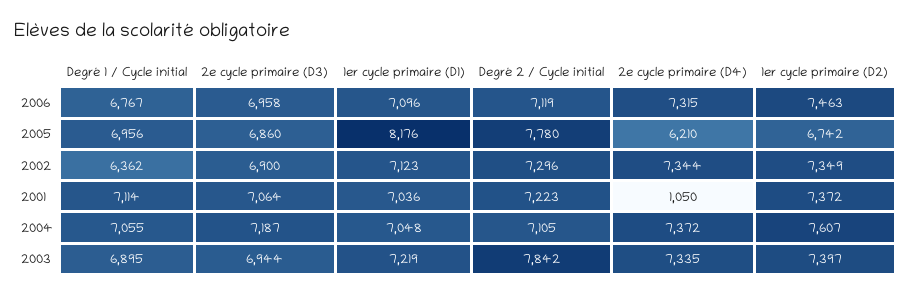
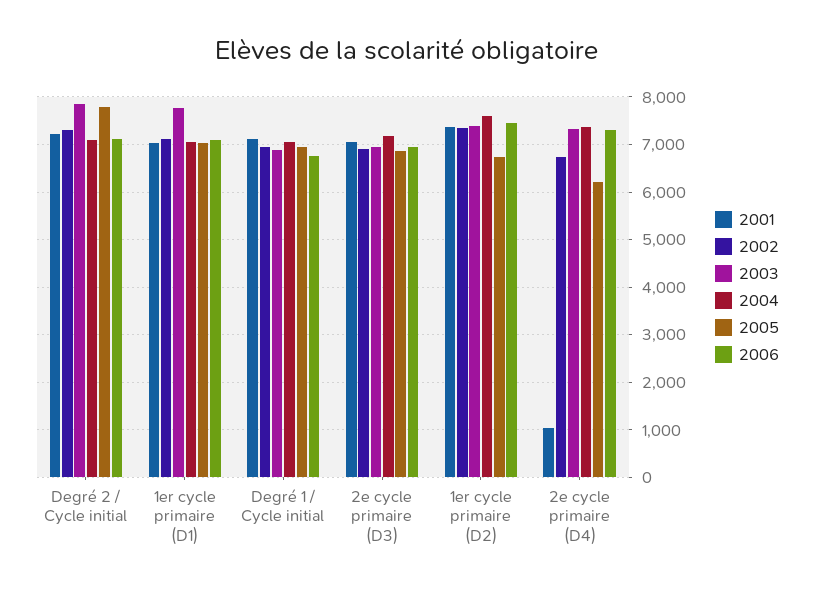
  {
    "2006": {
      "Degré 1 / Cycle initial": 6767,
      "2e cycle primaire (D3)": 6958,
      "1er cycle primaire (D1)": 7096,
      "Degré 2 / Cycle initial": 7119,
      "2e cycle primaire (D4)": 7315,
      "1er cycle primaire (D2)": 7463
    },
    "2005": {
      "Degré 1 / Cycle initial": 6956,
      "2e cycle primaire (D3)": 6860,
-     "1er cycle primaire (D1)": 8176,
+     "1er cycle primaire (D1)": 7000,
      "Degré 2 / Cycle initial": 7780,
      "2e cycle primaire (D4)": 6210,
      "1er cycle primaire (D2)": 6742
    },
    "2002": {
-     "Degré 1 / Cycle initial": 6362,
+     "Degré 1 / Cycle initial": 7000,
      "2e cycle primaire (D3)": 6900,
      "1er cycle primaire (D1)": 7123,
      "Degré 2 / Cycle initial": 7296,
-     "2e cycle primaire (D4)": 7344,
+     "2e cycle primaire (D4)": 6800,
      "1er cycle primaire (D2)": 7349
    },
    "2001": {
      "Degré 1 / Cycle initial": 7114,
      "2e cycle primaire (D3)": 7064,
      "1er cycle primaire (D1)": 7036,
      "Degré 2 / Cycle initial": 7223,
      "2e cycle primaire (D4)": 1050,
      "1er cycle primaire (D2)": 7372
    },
    "2004": {
      "Degré 1 / Cycle initial": 7055,
      "2e cycle primaire (D3)": 7187,
      "1er cycle primaire (D1)": 7048,
      "Degré 2 / Cycle initial": 7105,
      "2e cycle primaire (D4)": 7372,
      "1er cycle primaire (D2)": 7607
    },
    "2003": {
      "Degré 1 / Cycle initial": 6895,
      "2e cycle primaire (D3)": 6944,
-     "1er cycle primaire (D1)": 7219,
+     "1er cycle primaire (D1)": 7800,
      "Degré 2 / Cycle initial": 7842,
      "2e cycle primaire (D4)": 7335,
      "1er cycle primaire (D2)": 7397
    }
  }

